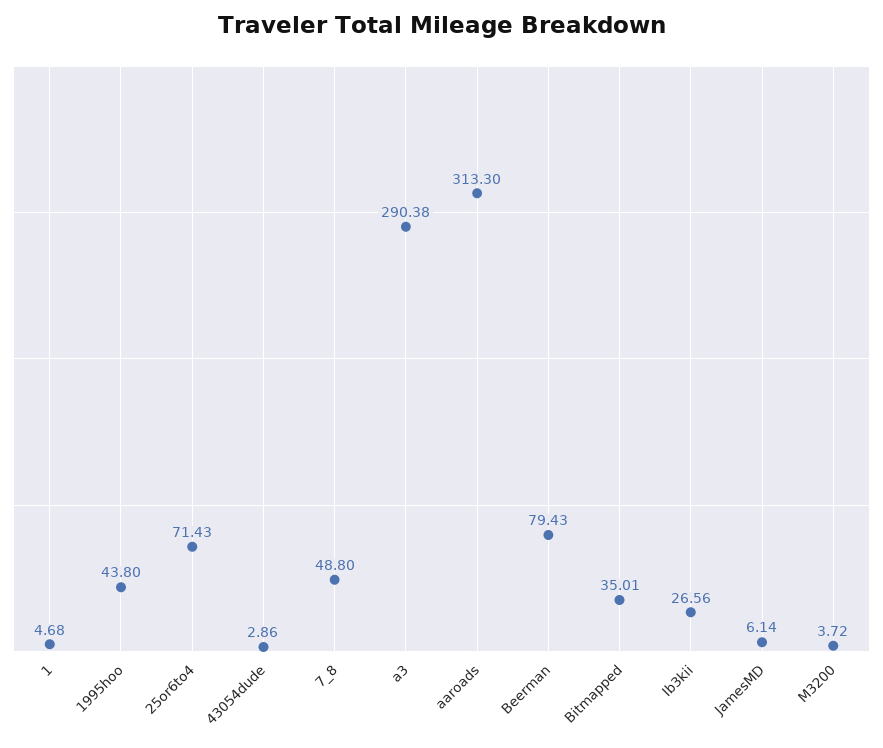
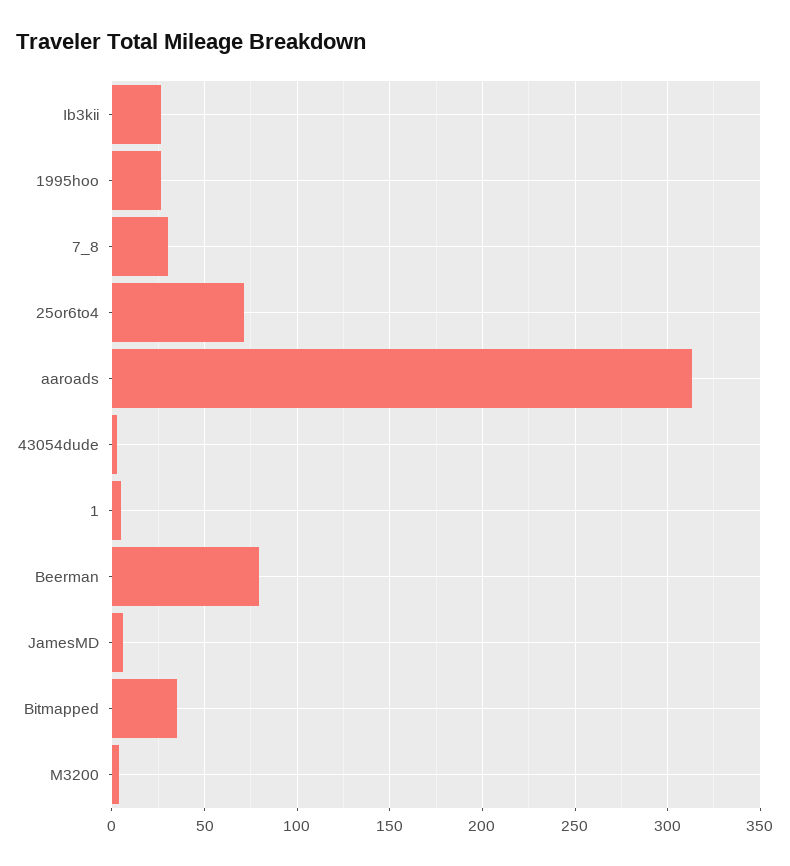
  {
    "1": 4.68,
-   "1995hoo": 43.8,
+   "1995hoo": 25,
    "25or6to4": 71.43,
    "43054dude": 2.86,
-   "7_8": 48.8,
+   "7_8": 30,
-   "a3": 290.38,
    "aaroads": 313.3,
    "Beerman": 79.43,
    "Bitmapped": 35.01,
    "Ib3kii": 26.56,
    "JamesMD": 6.14,
    "M3200": 3.72
  }

